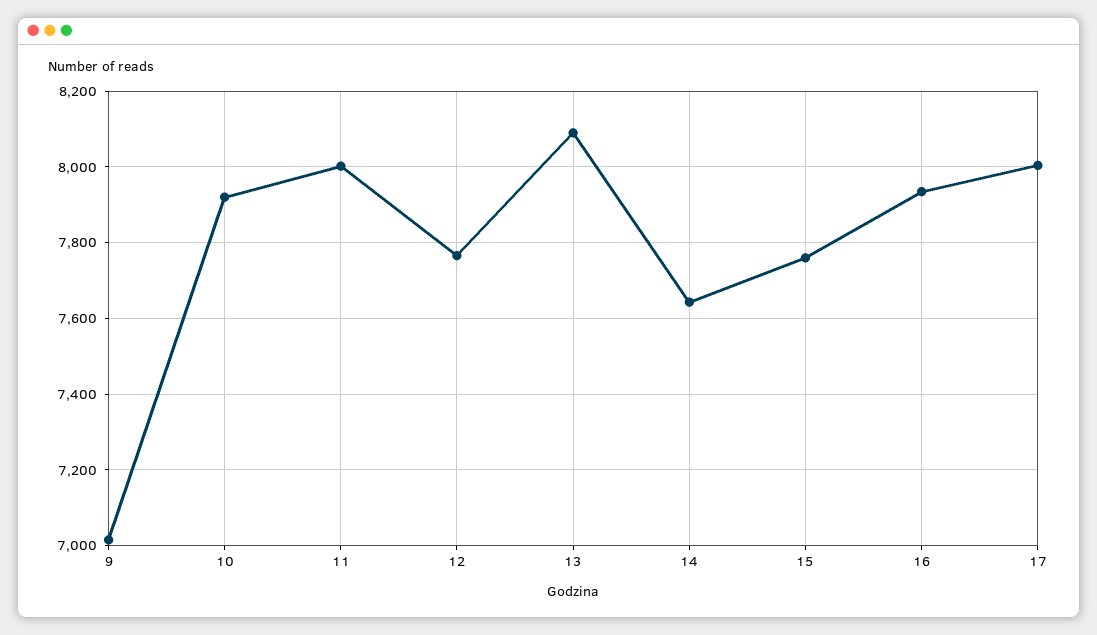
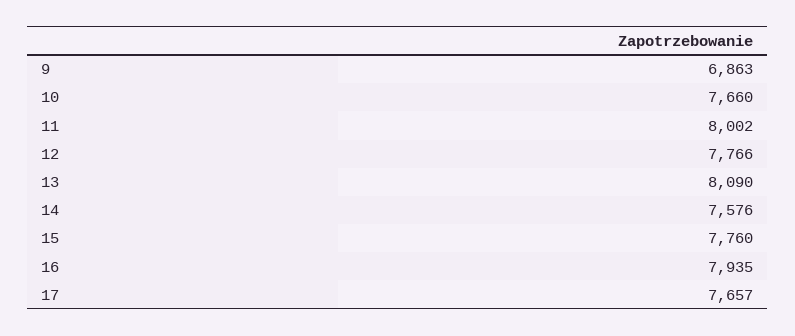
  {
-   "9": 7020,
+   "9": 6863,
-   "10": 7920,
+   "10": 7660,
    "11": 8002,
    "12": 7766,
    "13": 8090,
-   "14": 7640,
+   "14": 7576,
    "15": 7760,
    "16": 7935,
-   "17": 8000
+   "17": 7657
  }

